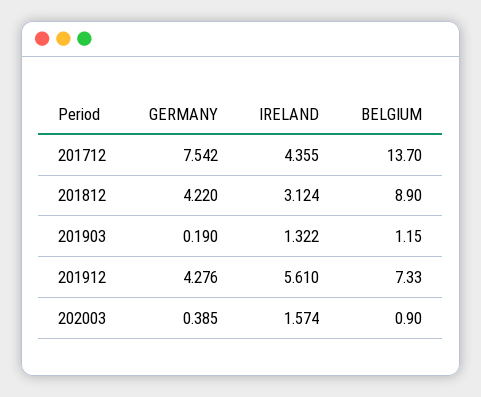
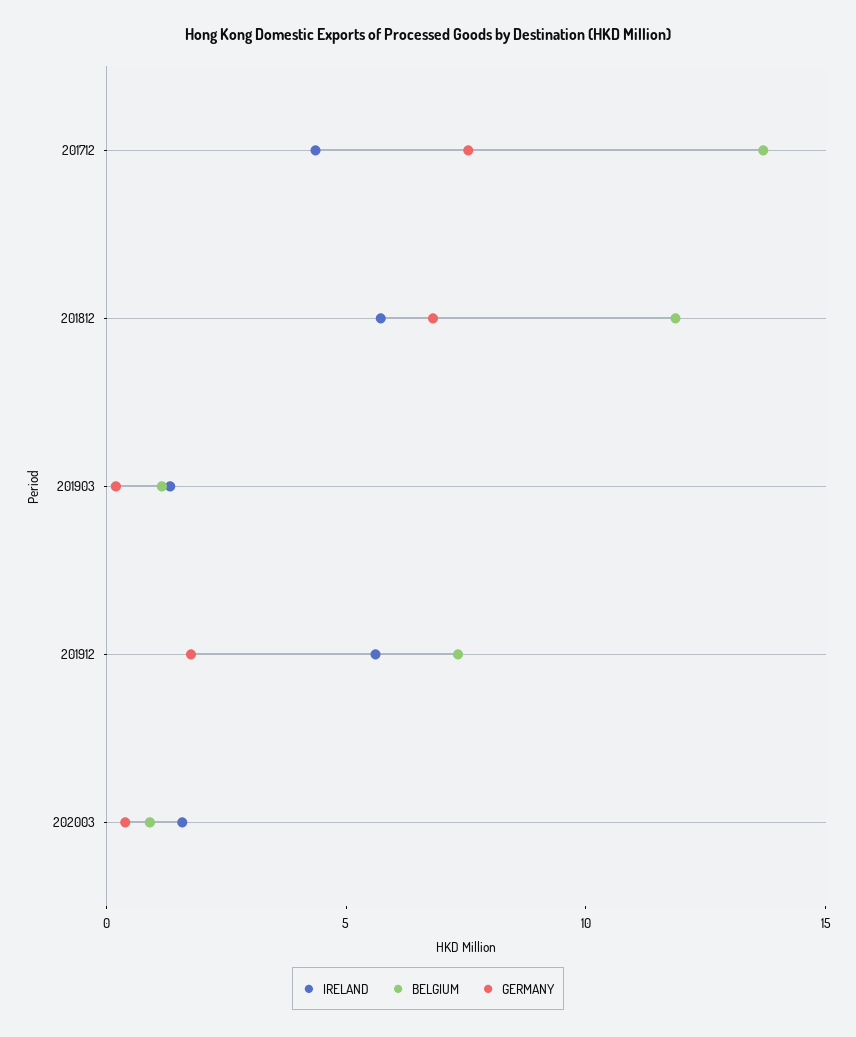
  {
    "GERMANY": {
      "201712": 7.542,
-     "201812": 4.22,
+     "201812": 7,
      "201903": 0.19,
-     "201912": 4.276,
+     "201912": 2,
      "202003": 0.385
    },
    "IRELAND": {
      "201712": 4.355,
-     "201812": 3.124,
+     "201812": 6,
      "201903": 1.322,
      "201912": 5.61,
      "202003": 1.574
    },
    "BELGIUM": {
      "201712": 13.7,
-     "201812": 8.9,
+     "201812": 12,
      "201903": 1.15,
      "201912": 7.33,
      "202003": 0.9
    }
  }

